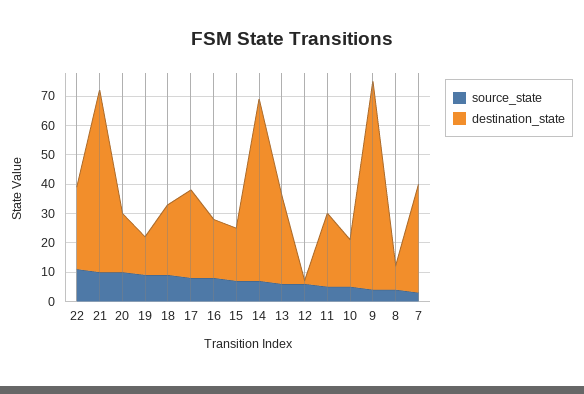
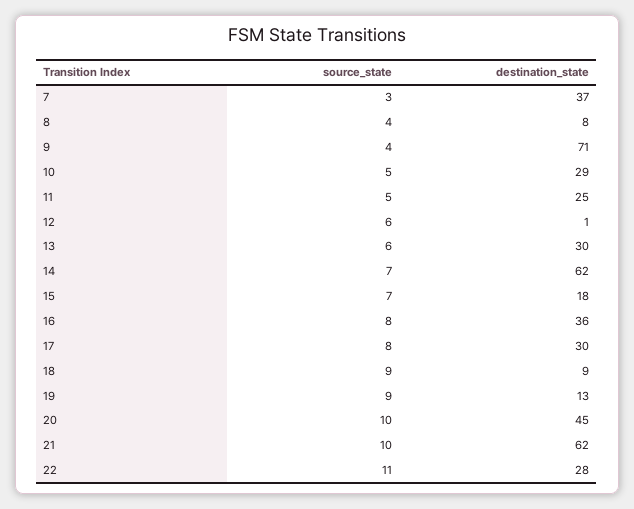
  {
    "source_state": {
      "22": 11,
      "21": 10,
      "20": 10,
      "19": 9,
      "18": 9,
      "17": 8,
      "16": 8,
      "15": 7,
      "14": 7,
      "13": 6,
      "12": 6,
      "11": 5,
      "10": 5,
      "9": 4,
      "8": 4,
      "7": 3
    },
    "destination_state": {
      "22": 28,
      "21": 62,
-     "20": 20,
+     "20": 45,
      "19": 13,
-     "18": 25,
+     "18": 9,
      "17": 30,
-     "16": 20,
+     "16": 36,
      "15": 18,
      "14": 62,
      "13": 30,
      "12": 1,
      "11": 25,
-     "10": 15,
+     "10": 29,
      "9": 71,
      "8": 8,
      "7": 37
    }
  }

